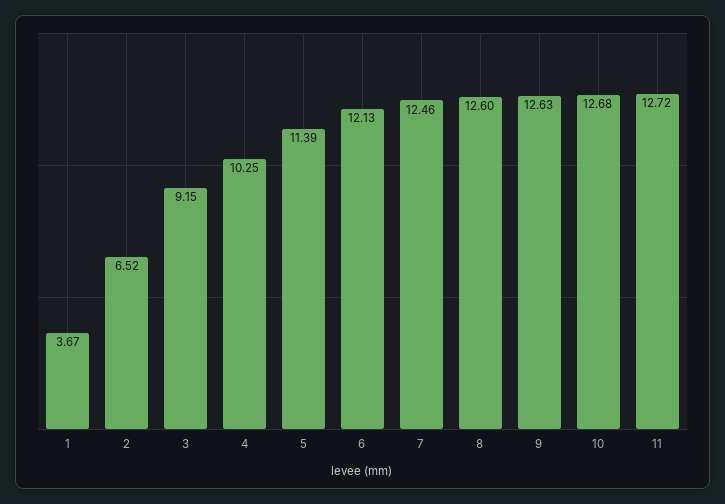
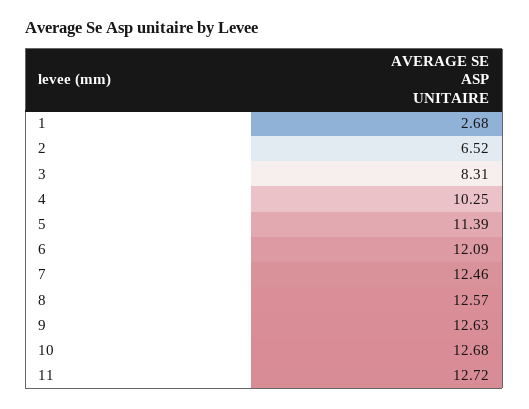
  {
-   "1": 3.67,
+   "1": 2.68,
    "2": 6.52,
-   "3": 9.15,
+   "3": 8.31,
    "4": 10.25,
    "5": 11.39,
-   "6": 12.13,
+   "6": 12.09,
    "7": 12.46,
-   "8": 12.6,
+   "8": 12.57,
    "9": 12.63,
    "10": 12.68,
    "11": 12.72
  }

